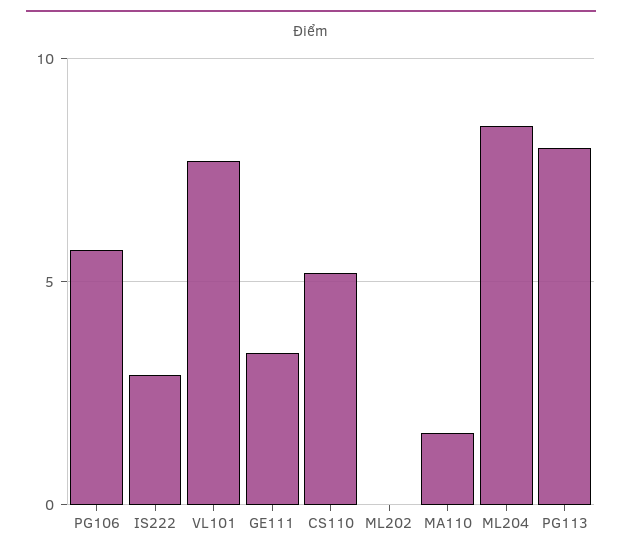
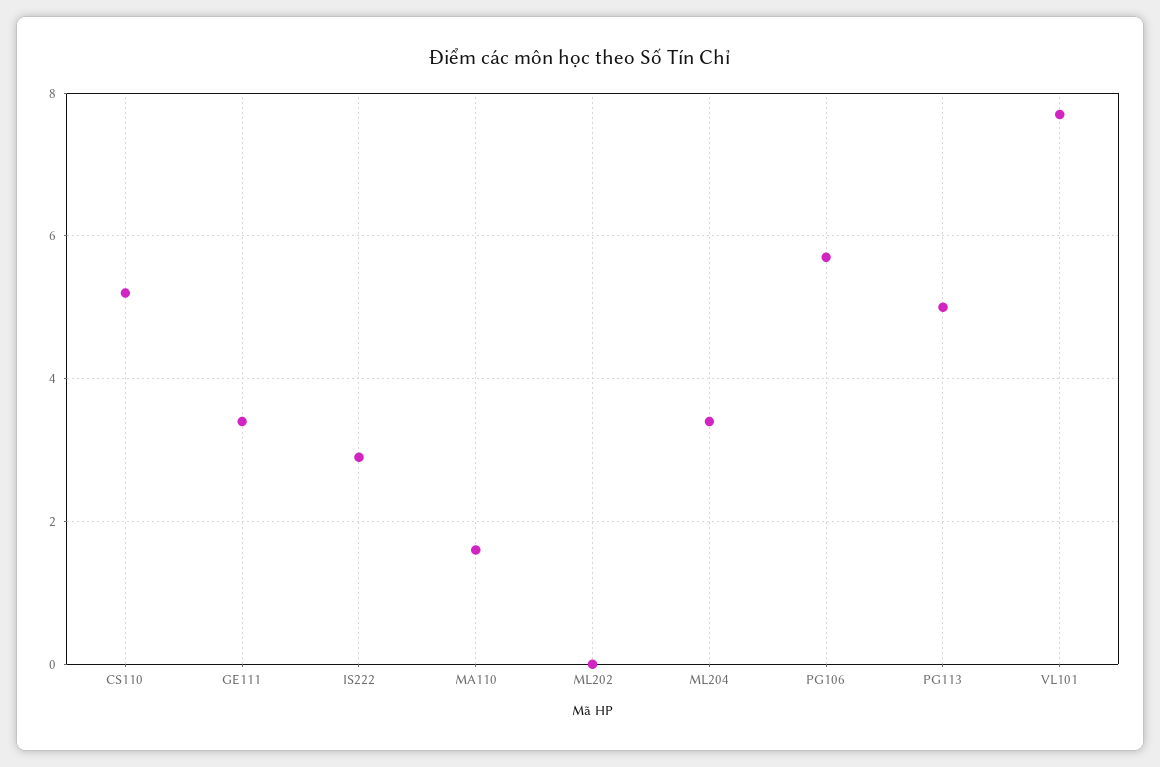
  {
    "PG106": 5.5,
    "IS222": 3,
    "VL101": 7.5,
    "GE111": 3.5,
    "CS110": 5,
    "ML202": 0,
    "MA110": 1.5,
-   "ML204": 8.5,
+   "ML204": 3.5,
-   "PG113": 8
+   "PG113": 5
  }

